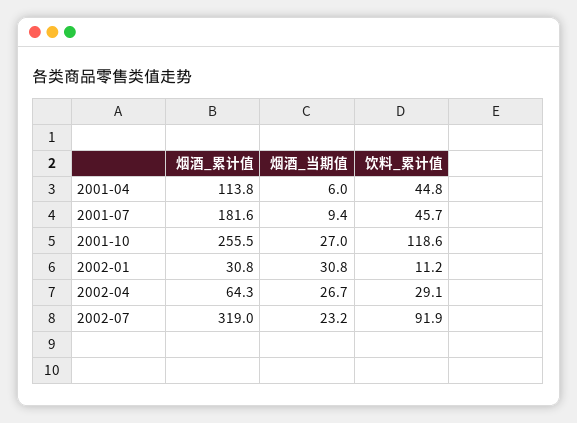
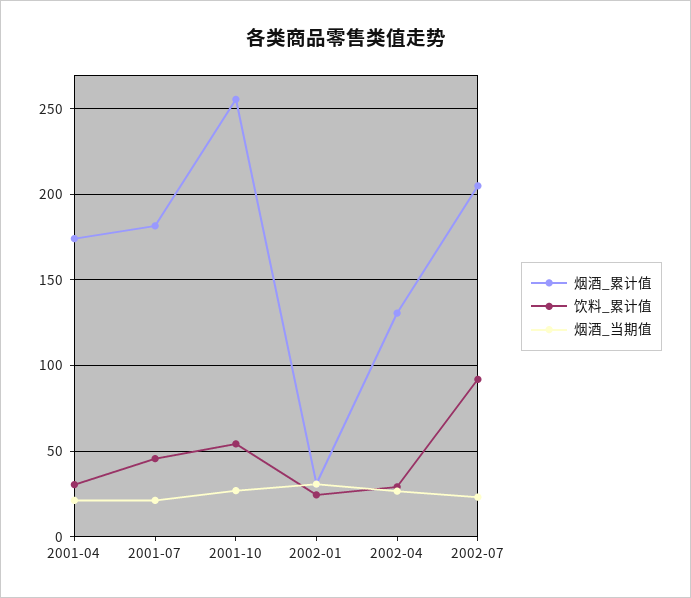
  {
    "烟酒_累计值": {
-     "2001-04": 113.8,
+     "2001-04": 175,
      "2001-07": 181.6,
      "2001-10": 255.5,
      "2002-01": 30.8,
-     "2002-04": 64.3,
+     "2002-04": 130,
-     "2002-07": 319
+     "2002-07": 205
    },
    "烟酒_当期值": {
-     "2001-04": 6,
+     "2001-04": 20,
-     "2001-07": 9.4,
+     "2001-07": 20,
      "2001-10": 27,
      "2002-01": 30.8,
      "2002-04": 26.7,
      "2002-07": 23.2
    },
    "饮料_累计值": {
-     "2001-04": 44.8,
+     "2001-04": 30,
      "2001-07": 45.7,
-     "2001-10": 118.6,
+     "2001-10": 55,
-     "2002-01": 11.2,
+     "2002-01": 25,
      "2002-04": 29.1,
      "2002-07": 91.9
    }
  }

